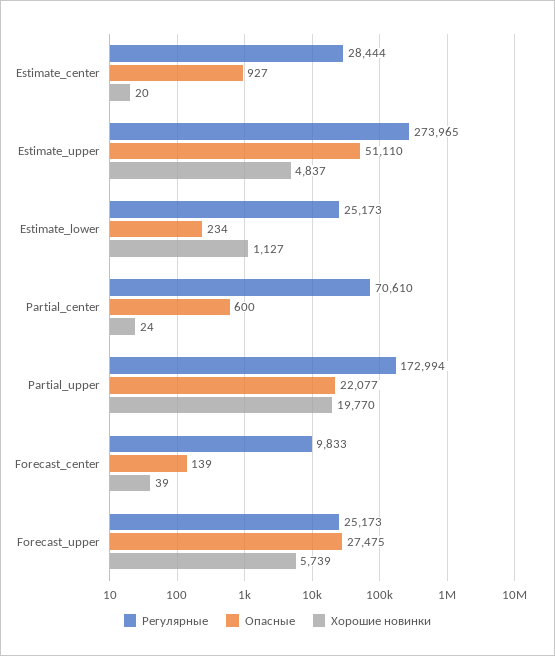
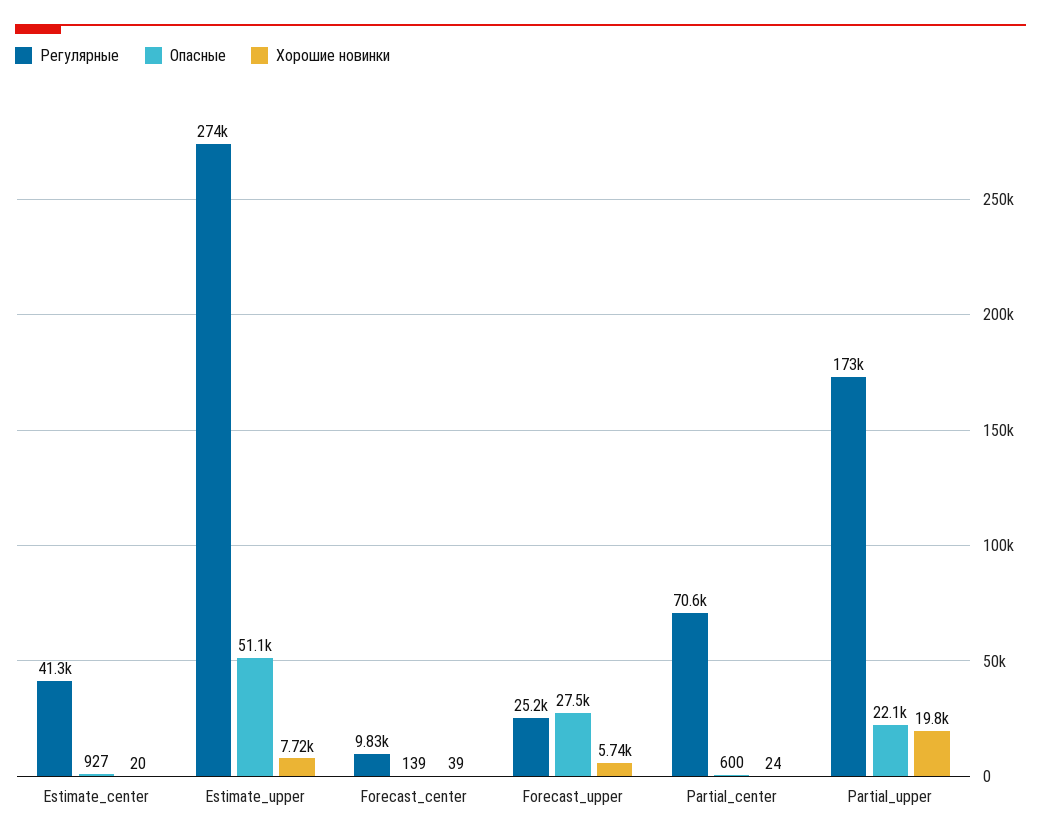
  {
    "Регулярные": {
-     "Estimate_center": 28444,
+     "Estimate_center": 41300,
      "Estimate_upper": 273965,
-     "Estimate_lower": 25173,
      "Partial_center": 70610,
      "Partial_upper": 172994,
      "Forecast_center": 9833,
      "Forecast_upper": 25173
    },
    "Опасные": {
      "Estimate_center": 927,
      "Estimate_upper": 51110,
-     "Estimate_lower": 234,
      "Partial_center": 600,
      "Partial_upper": 22077,
      "Forecast_center": 139,
      "Forecast_upper": 27475
    },
    "Хорошие новинки": {
      "Estimate_center": 20,
-     "Estimate_upper": 4837,
+     "Estimate_upper": 7720,
-     "Estimate_lower": 1127,
      "Partial_center": 24,
      "Partial_upper": 19770,
      "Forecast_center": 39,
      "Forecast_upper": 5739
    }
  }

